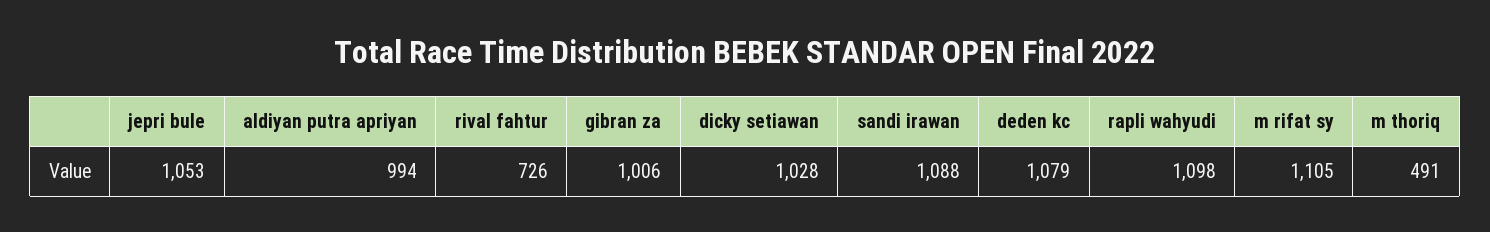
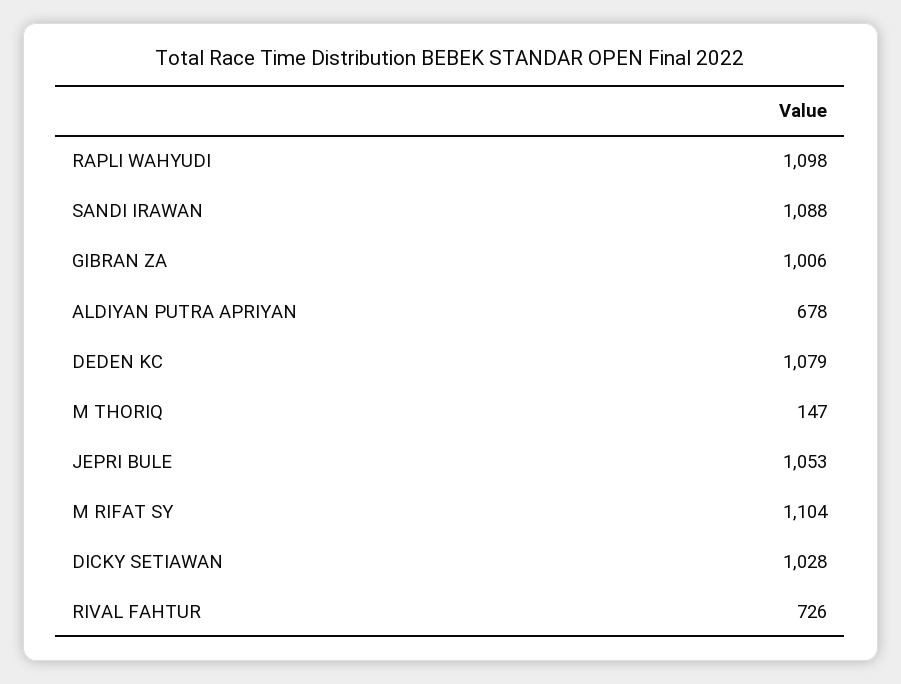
  {
    "jepri bule": 1053,
-   "aldiyan putra apriyan": 994,
+   "aldiyan putra apriyan": 678,
    "rival fahtur": 726,
    "gibran za": 1006,
    "dicky setiawan": 1028,
    "sandi irawan": 1088,
    "deden kc": 1079,
    "rapli wahyudi": 1098,
-   "m rifat sy": 1105,
+   "m rifat sy": 1104,
-   "m thoriq": 491
+   "m thoriq": 147
  }

